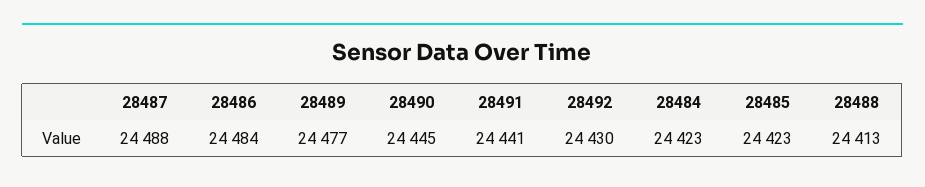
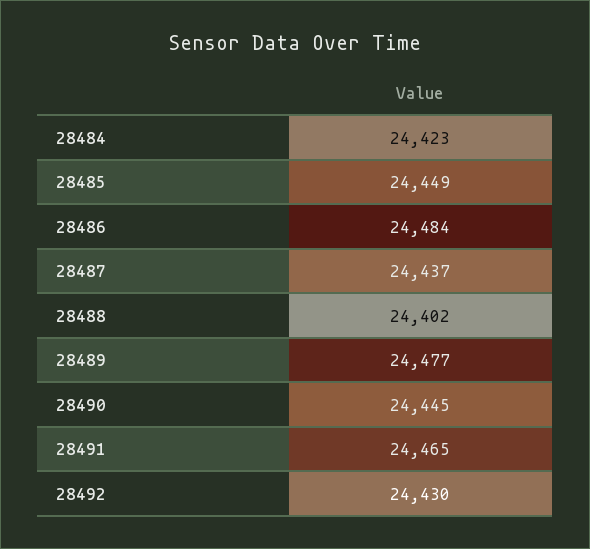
  {
-   "28487": 24488,
+   "28487": 24437,
    "28486": 24484,
    "28489": 24477,
    "28490": 24445,
-   "28491": 24441,
+   "28491": 24465,
    "28492": 24430,
    "28484": 24423,
-   "28485": 24423,
+   "28485": 24449,
-   "28488": 24413
+   "28488": 24402
  }

